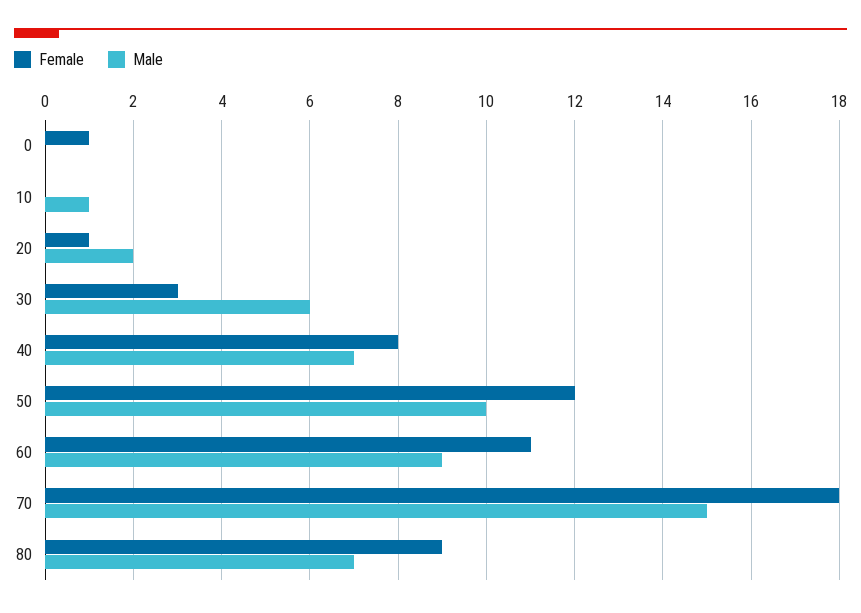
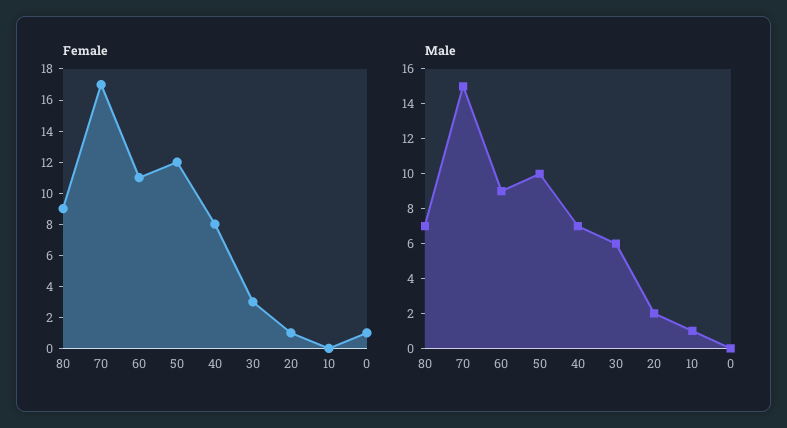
  {
    "Female": {
      "0": 1,
      "10": 0,
      "20": 1,
      "30": 3,
      "40": 8,
      "50": 12,
      "60": 11,
-     "70": 18,
+     "70": 17,
      "80": 9
    },
    "Male": {
      "0": 0,
      "10": 1,
      "20": 2,
      "30": 6,
      "40": 7,
      "50": 10,
      "60": 9,
      "70": 15,
      "80": 7
    }
  }

